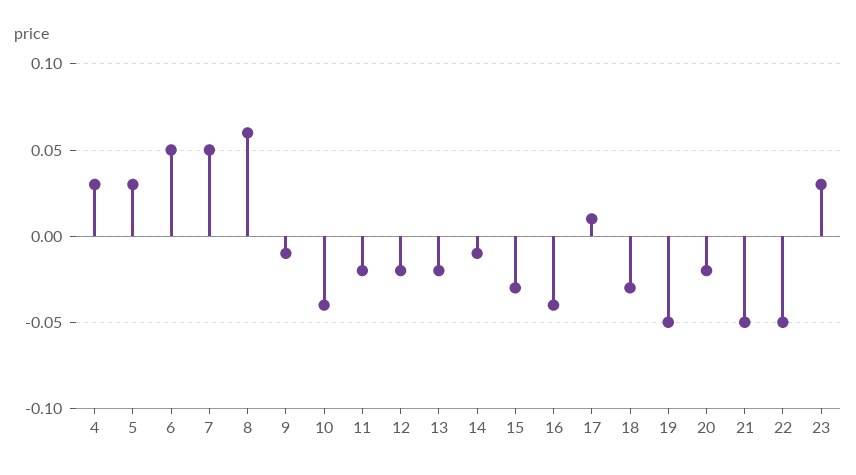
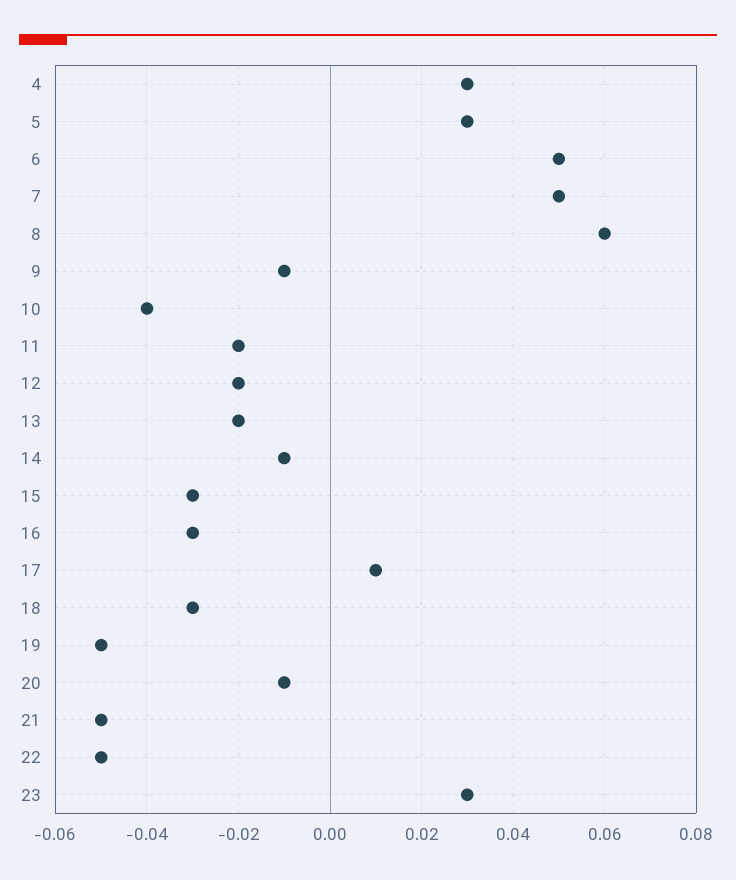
  {
    "4": 0.03,
    "5": 0.03,
    "6": 0.05,
    "7": 0.05,
    "8": 0.06,
    "9": -0.01,
    "10": -0.04,
    "11": -0.02,
    "12": -0.02,
    "13": -0.02,
    "14": -0.01,
    "15": -0.03,
-   "16": -0.04,
+   "16": -0.03,
    "17": 0.01,
    "18": -0.03,
    "19": -0.05,
-   "20": -0.02,
+   "20": -0.01,
    "21": -0.05,
    "22": -0.05,
    "23": 0.03
  }

